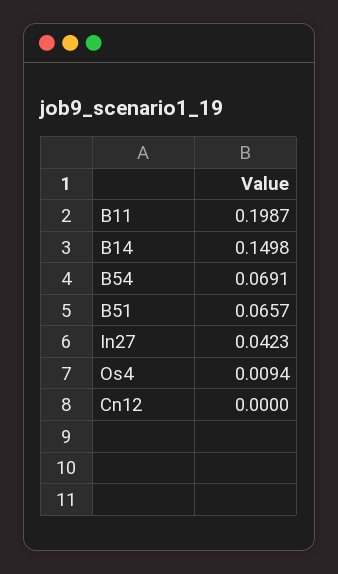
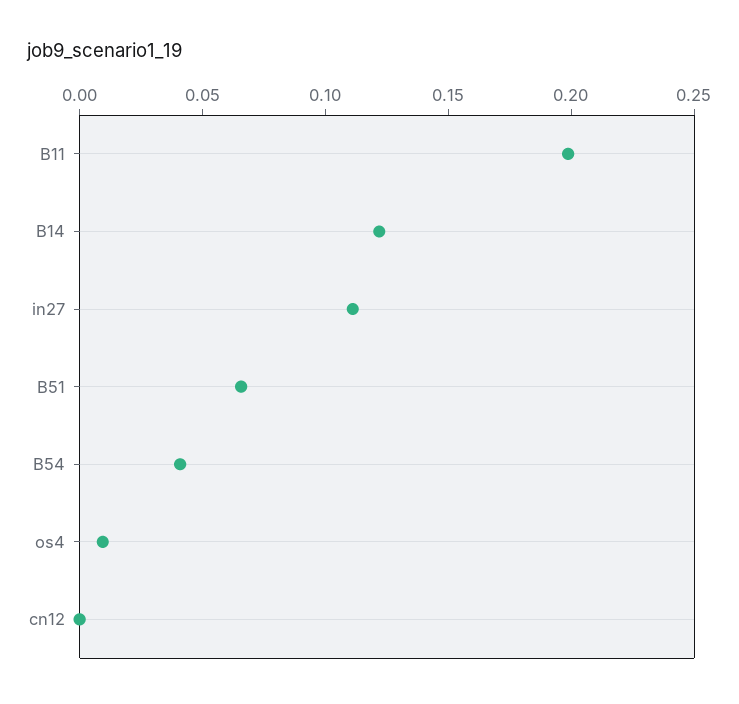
  {
    "B11": 0.1987,
-   "B14": 0.1498,
+   "B14": 0.12,
-   "B54": 0.0691,
+   "B54": 0.04,
    "B51": 0.0657,
-   "In27": 0.0423,
+   "In27": 0.11,
    "Os4": 0.0094,
    "Cn12": 0
  }

